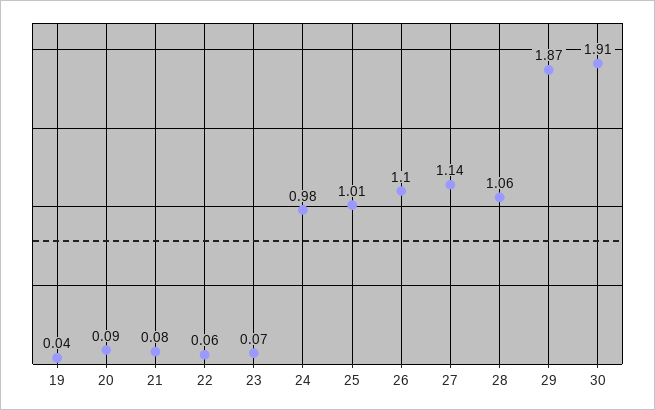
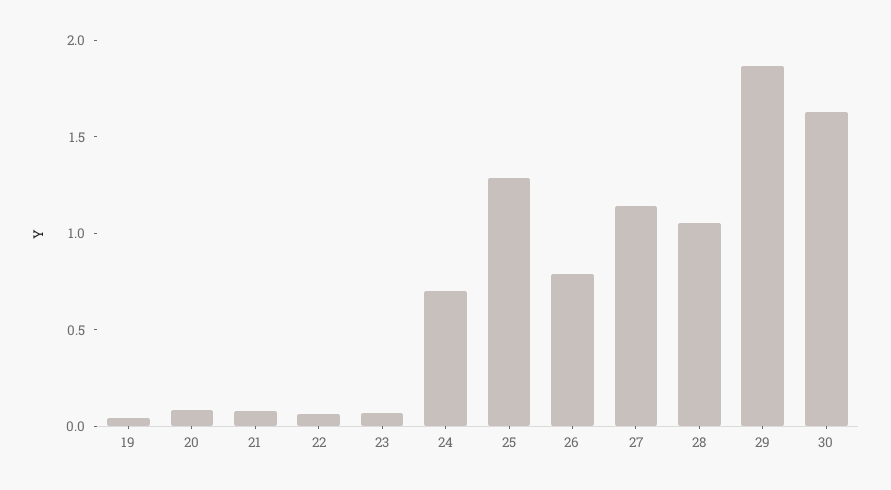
  {
    "19": 0.04,
    "20": 0.09,
    "21": 0.08,
    "22": 0.06,
    "23": 0.07,
-   "24": 0.98,
+   "24": 0.7,
-   "25": 1.01,
+   "25": 1.3,
-   "26": 1.1,
+   "26": 0.8,
    "27": 1.14,
    "28": 1.06,
    "29": 1.87,
-   "30": 1.91
+   "30": 1.6
  }

